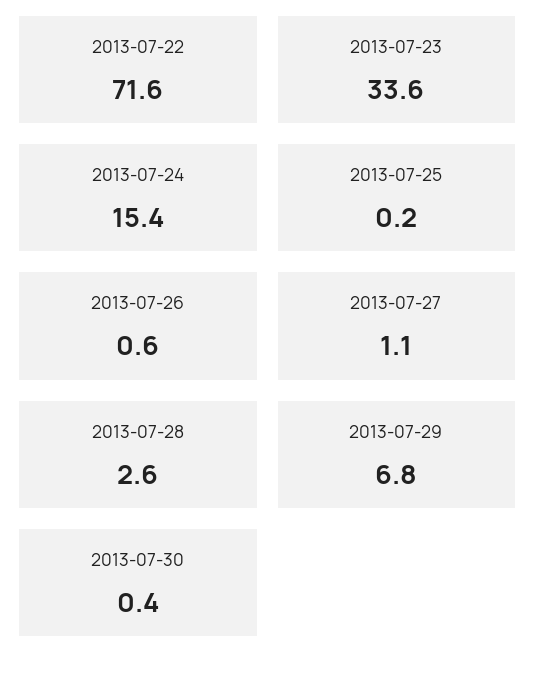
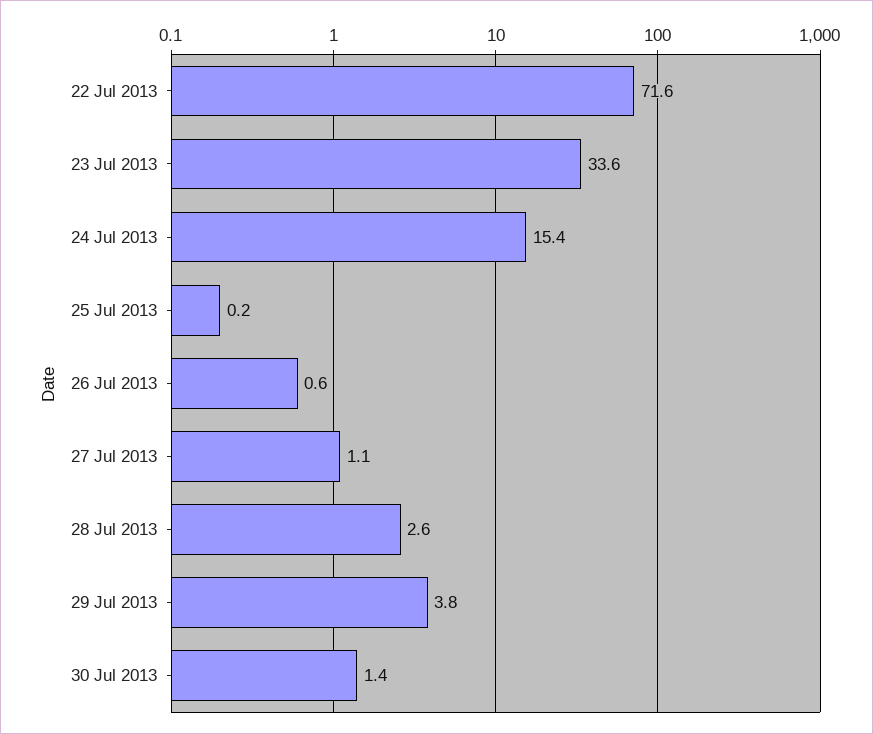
  {
    "2013-07-22": 71.6,
    "2013-07-23": 33.6,
    "2013-07-24": 15.4,
    "2013-07-25": 0.2,
    "2013-07-26": 0.6,
    "2013-07-27": 1.1,
    "2013-07-28": 2.6,
-   "2013-07-29": 6.8,
+   "2013-07-29": 3.8,
-   "2013-07-30": 0.4
+   "2013-07-30": 1.4
  }

